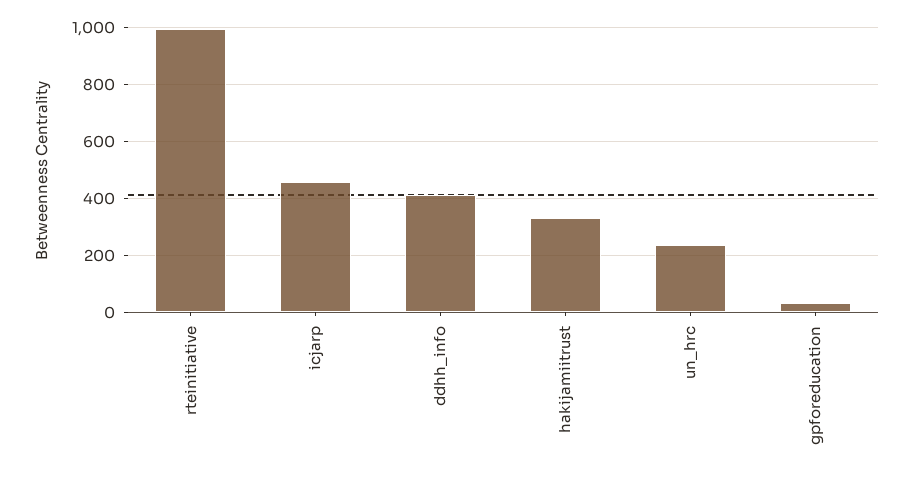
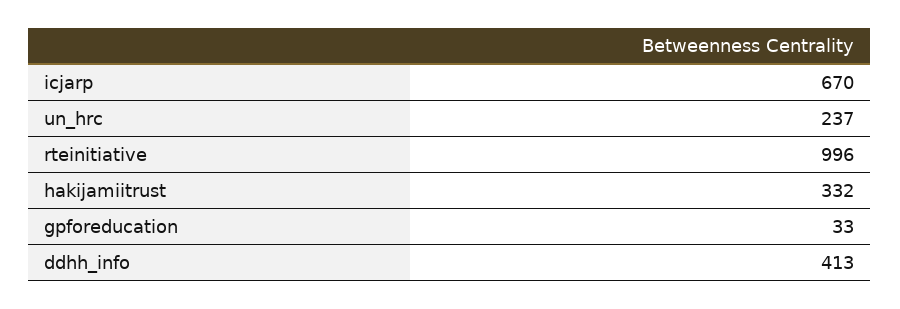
  {
    "rteinitiative": 996,
-   "icjarp": 450,
+   "icjarp": 670,
    "ddhh_info": 413,
    "hakijamiitrust": 332,
    "un_hrc": 237,
    "gpforeducation": 33
  }

